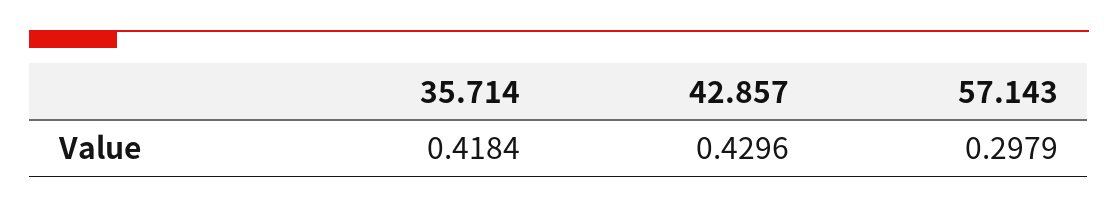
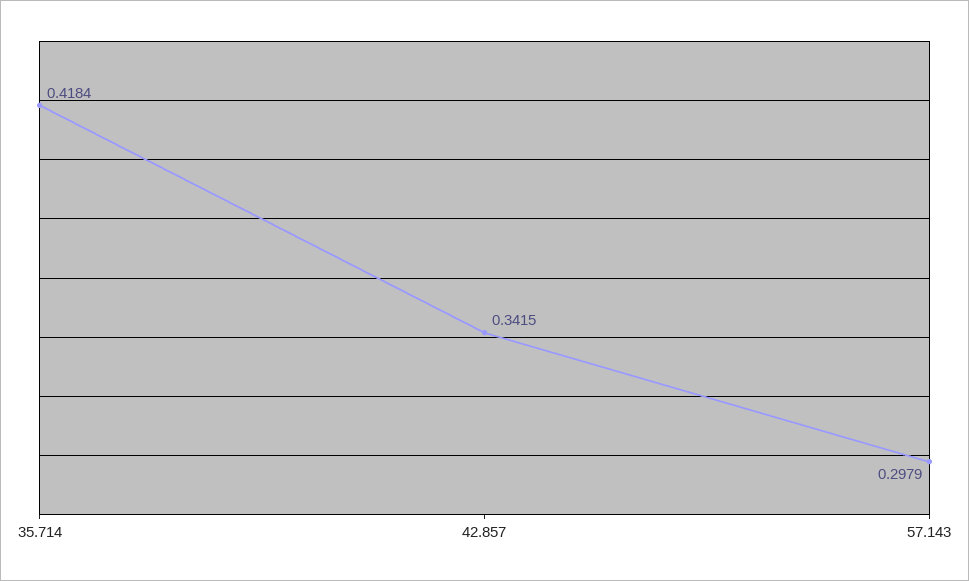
  {
    "35.714": 0.4184,
-   "42.857": 0.4296,
+   "42.857": 0.3415,
    "57.143": 0.2979
  }

